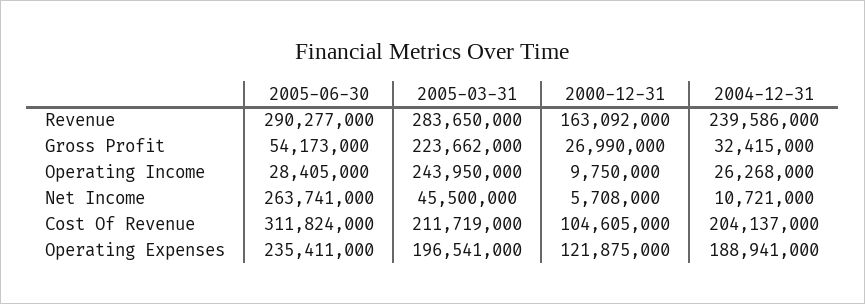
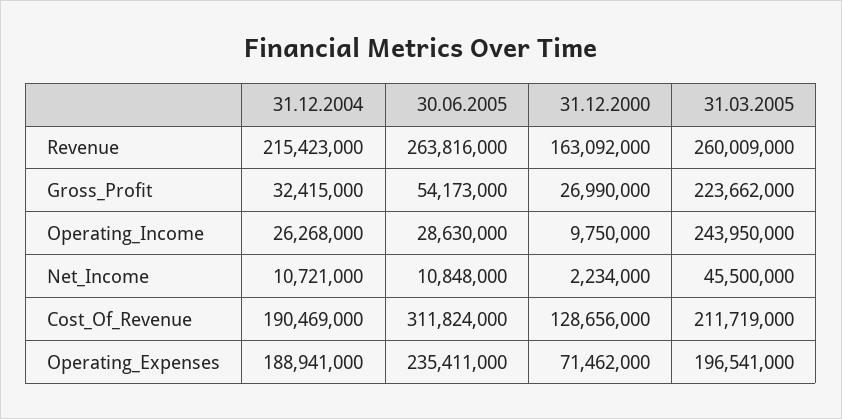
  {
    "2005-06-30": {
-     "Revenue": 290277000,
+     "Revenue": 263816000,
      "Gross Profit": 54173000,
-     "Operating Income": 28405000,
+     "Operating Income": 28630000,
-     "Net Income": 263741000,
+     "Net Income": 10848000,
      "Cost Of Revenue": 311824000,
      "Operating Expenses": 235411000
    },
    "2005-03-31": {
-     "Revenue": 283650000,
+     "Revenue": 260009000,
      "Gross Profit": 223662000,
      "Operating Income": 243950000,
      "Net Income": 45500000,
      "Cost Of Revenue": 211719000,
      "Operating Expenses": 196541000
    },
    "2000-12-31": {
      "Revenue": 163092000,
      "Gross Profit": 26990000,
      "Operating Income": 9750000,
-     "Net Income": 5708000,
+     "Net Income": 2234000,
-     "Cost Of Revenue": 104605000,
+     "Cost Of Revenue": 128656000,
-     "Operating Expenses": 121875000
+     "Operating Expenses": 71462000
    },
    "2004-12-31": {
-     "Revenue": 239586000,
+     "Revenue": 215423000,
      "Gross Profit": 32415000,
      "Operating Income": 26268000,
      "Net Income": 10721000,
-     "Cost Of Revenue": 204137000,
+     "Cost Of Revenue": 190469000,
      "Operating Expenses": 188941000
    }
  }

